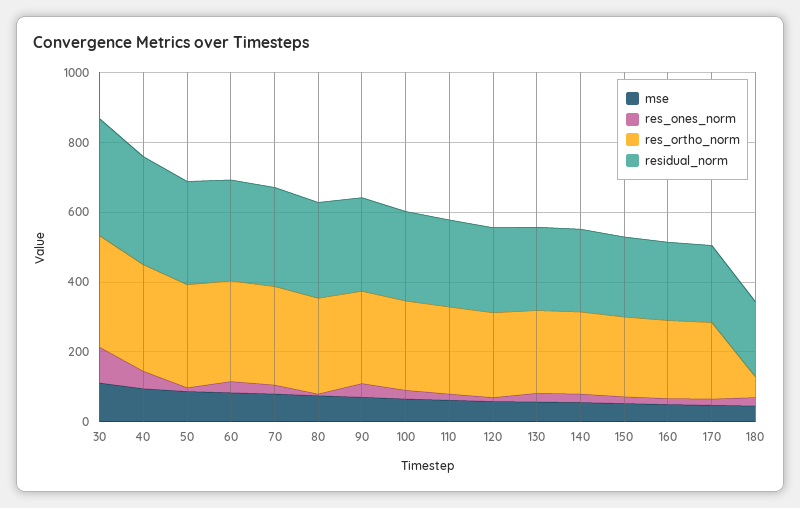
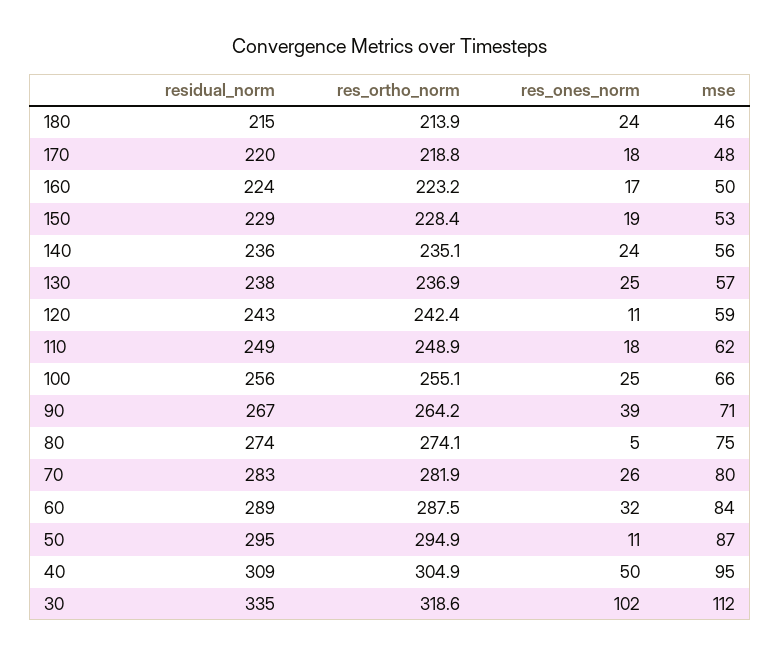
  {
    "mse": {
      "30": 112,
      "40": 95,
      "50": 87,
      "60": 84,
      "70": 80,
      "80": 75,
      "90": 71,
      "100": 66,
      "110": 62,
      "120": 59,
      "130": 57,
      "140": 56,
      "150": 53,
      "160": 50,
      "170": 48,
      "180": 46
    },
    "res_ones_norm": {
      "30": 102,
      "40": 50,
      "50": 11,
      "60": 32,
      "70": 26,
      "80": 5,
      "90": 39,
      "100": 25,
      "110": 18,
      "120": 11,
      "130": 25,
      "140": 24,
      "150": 19,
      "160": 17,
      "170": 18,
      "180": 24
    },
    "res_ortho_norm": {
      "30": 318.6,
      "40": 304.9,
      "50": 294.9,
      "60": 287.5,
      "70": 281.9,
      "80": 274.1,
      "90": 264.2,
      "100": 255.1,
      "110": 248.9,
      "120": 242.4,
      "130": 236.9,
      "140": 235.1,
      "150": 228.4,
      "160": 223.2,
      "170": 218.8,
-     "180": 50
+     "180": 213.9
    },
    "residual_norm": {
      "30": 335,
      "40": 309,
      "50": 295,
      "60": 289,
      "70": 283,
      "80": 274,
      "90": 267,
      "100": 256,
      "110": 249,
      "120": 243,
      "130": 238,
      "140": 236,
      "150": 229,
      "160": 224,
      "170": 220,
      "180": 215
    }
  }

